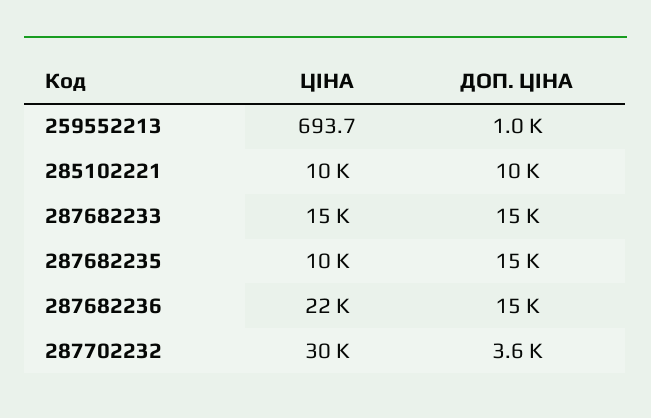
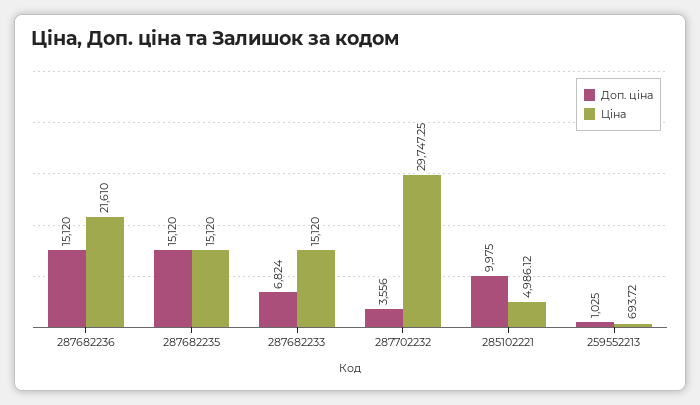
  {
    "ЦІНА": {
      "259552213": 693.72,
-     "285102221": 10000,
+     "285102221": 4986.12,
      "287682233": 15120,
-     "287682235": 10000,
+     "287682235": 15120,
      "287682236": 21610,
      "287702232": 29747.25
    },
    "ДОП. ЦІНА": {
      "259552213": 1025,
      "285102221": 9975,
-     "287682233": 15000,
+     "287682233": 6824,
      "287682235": 15120,
      "287682236": 15120,
      "287702232": 3556
    }
  }

